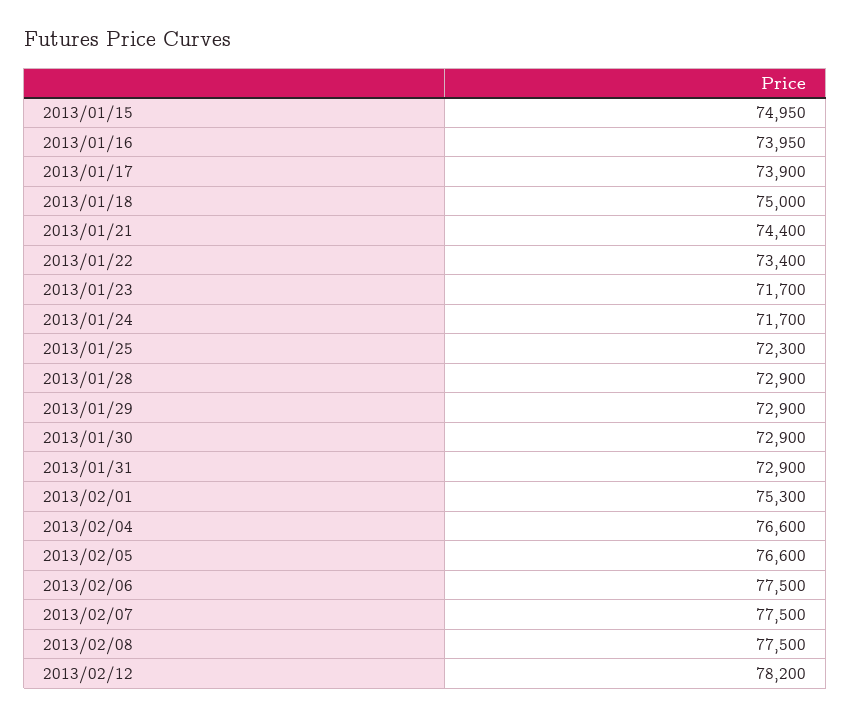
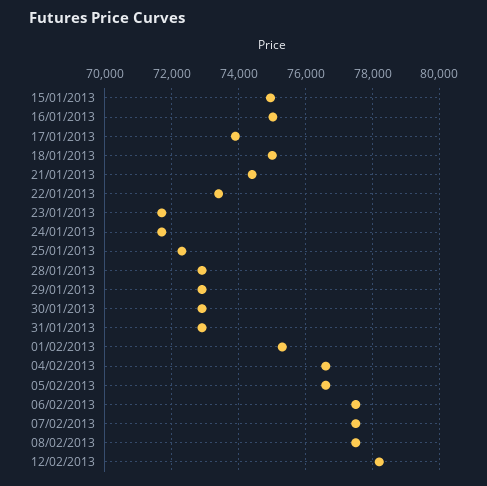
  {
    "2013/01/15": 74950,
-   "2013/01/16": 73950,
+   "2013/01/16": 75000,
    "2013/01/17": 73900,
    "2013/01/18": 75000,
    "2013/01/21": 74400,
    "2013/01/22": 73400,
    "2013/01/23": 71700,
    "2013/01/24": 71700,
    "2013/01/25": 72300,
    "2013/01/28": 72900,
    "2013/01/29": 72900,
    "2013/01/30": 72900,
    "2013/01/31": 72900,
    "2013/02/01": 75300,
    "2013/02/04": 76600,
    "2013/02/05": 76600,
    "2013/02/06": 77500,
    "2013/02/07": 77500,
    "2013/02/08": 77500,
    "2013/02/12": 78200
  }

